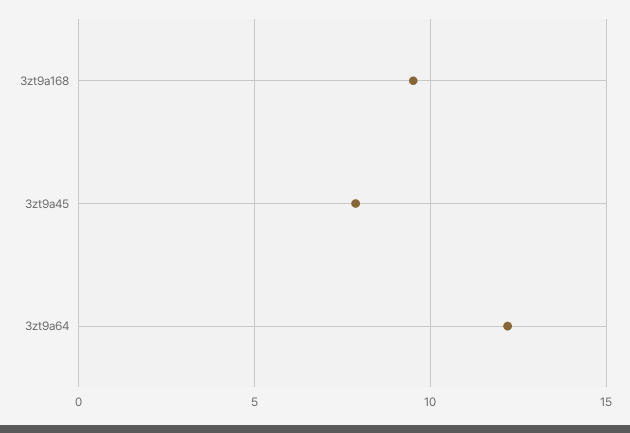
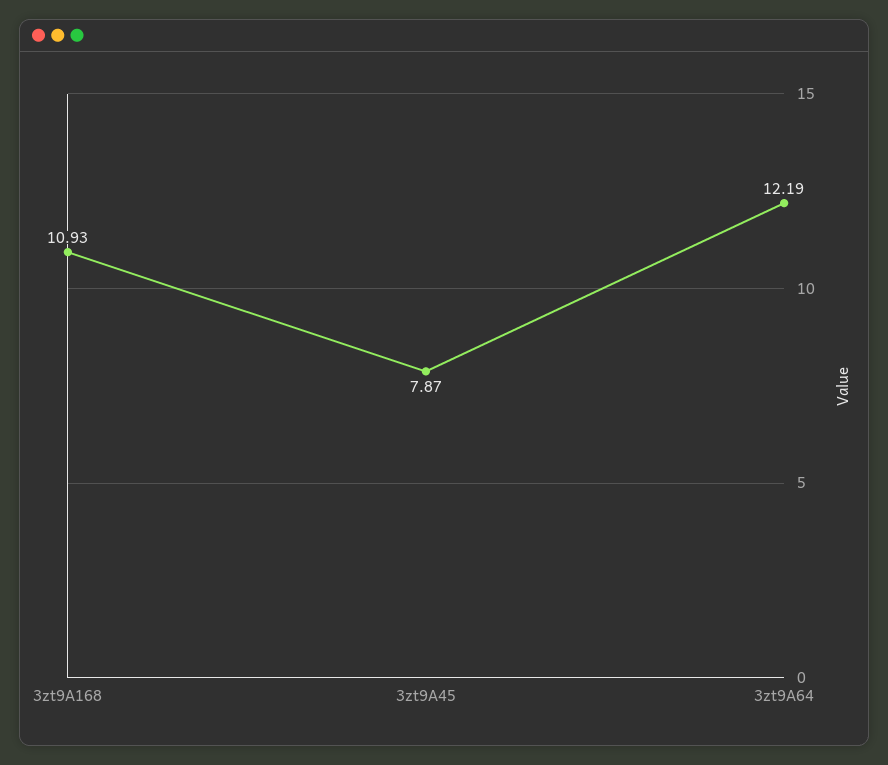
  {
-   "3zt9a168": 9.5,
+   "3zt9a168": 10.93,
    "3zt9a45": 7.87,
    "3zt9a64": 12.19
  }

